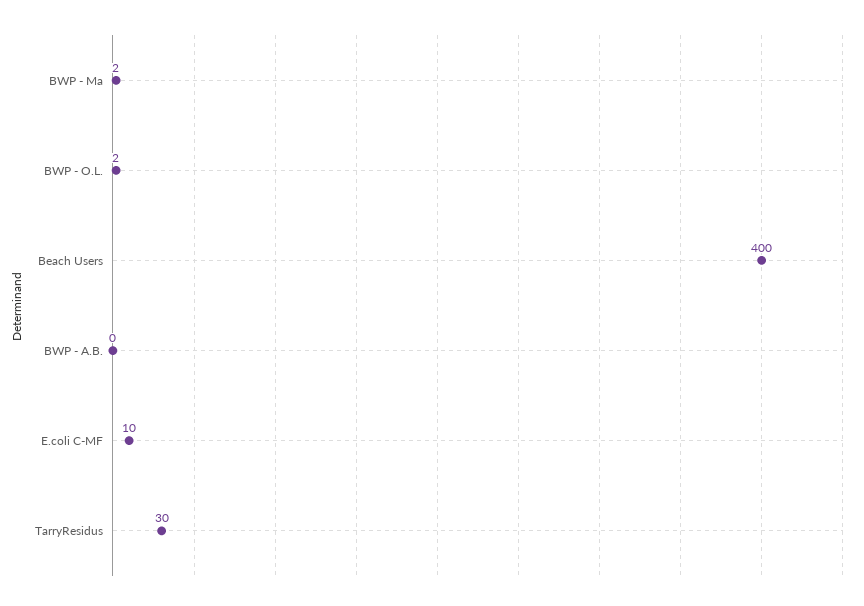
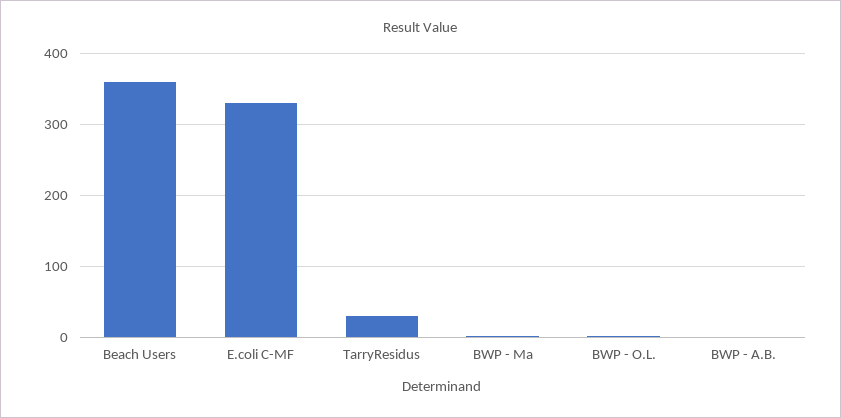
  {
    "BWP - Ma": 2,
    "BWP - O.L.": 2,
-   "Beach Users": 400,
+   "Beach Users": 360,
    "BWP - A.B.": 0,
-   "E.coli C-MF": 10,
+   "E.coli C-MF": 330,
    "TarryResidus": 30
  }

